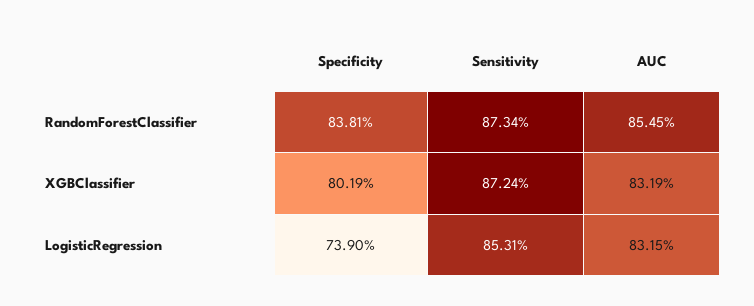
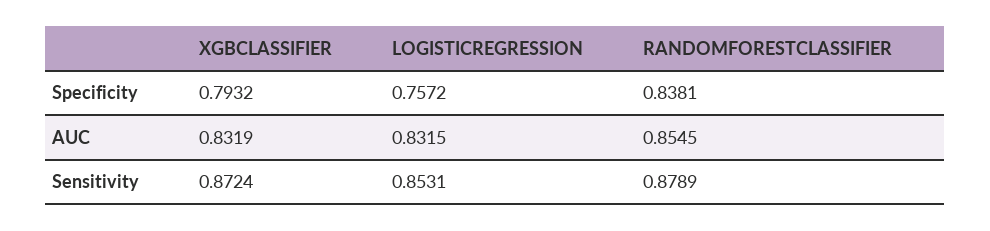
  {
    "Specificity": {
      "RandomForestClassifier": 0.8381,
-     "XGBClassifier": 0.8019,
+     "XGBClassifier": 0.7932,
-     "LogisticRegression": 0.739
+     "LogisticRegression": 0.7572
    },
    "Sensitivity": {
-     "RandomForestClassifier": 0.8734,
+     "RandomForestClassifier": 0.8789,
      "XGBClassifier": 0.8724,
      "LogisticRegression": 0.8531
    },
    "AUC": {
      "RandomForestClassifier": 0.8545,
      "XGBClassifier": 0.8319,
      "LogisticRegression": 0.8315
    }
  }

